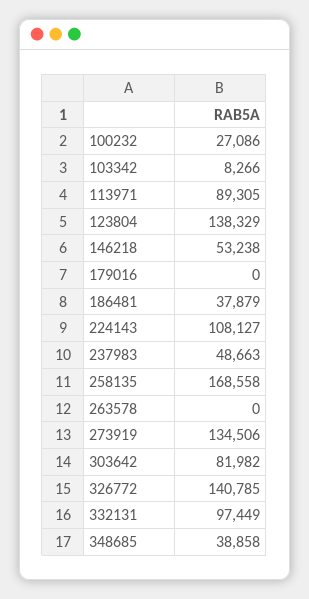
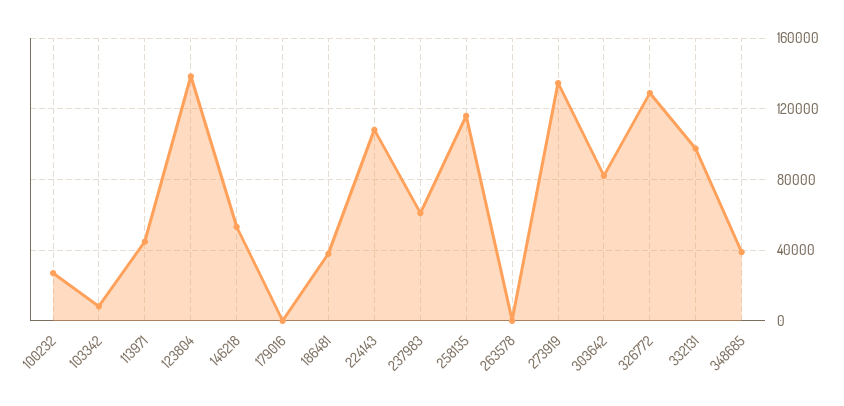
  {
    "100232": 27086,
    "103342": 8266,
-   "113971": 89305,
+   "113971": 45000,
    "123804": 138329,
    "146218": 53238,
    "179016": 0,
    "186481": 37879,
    "224143": 108127,
-   "237983": 48663,
+   "237983": 60000,
-   "258135": 168558,
+   "258135": 115000,
    "263578": 0,
    "273919": 134506,
    "303642": 81982,
-   "326772": 140785,
+   "326772": 130000,
    "332131": 97449,
    "348685": 38858
  }

